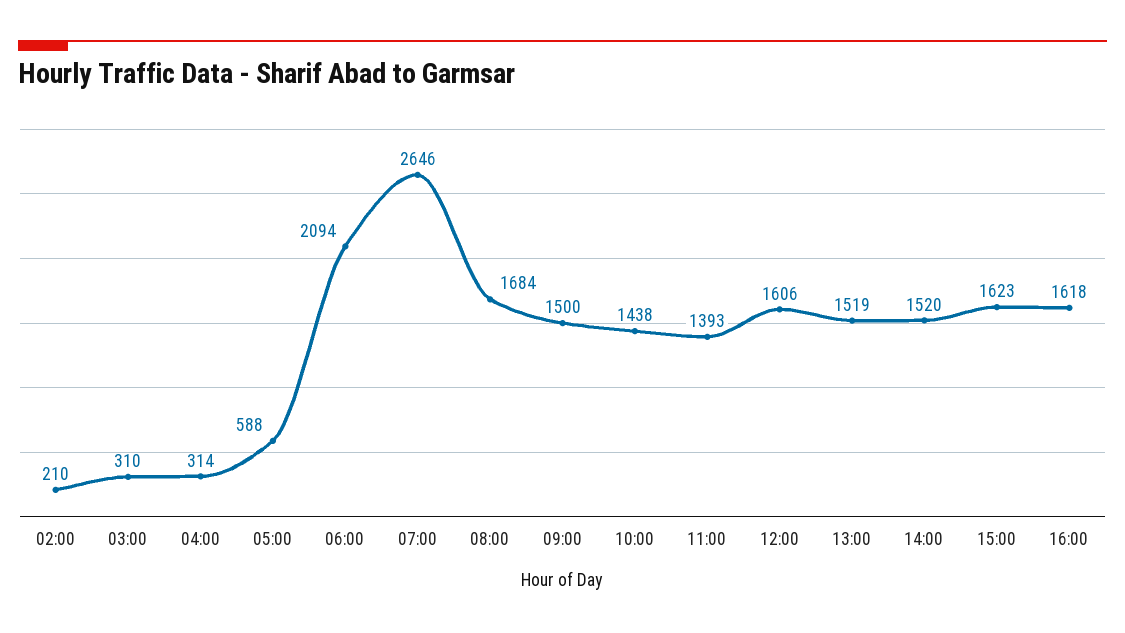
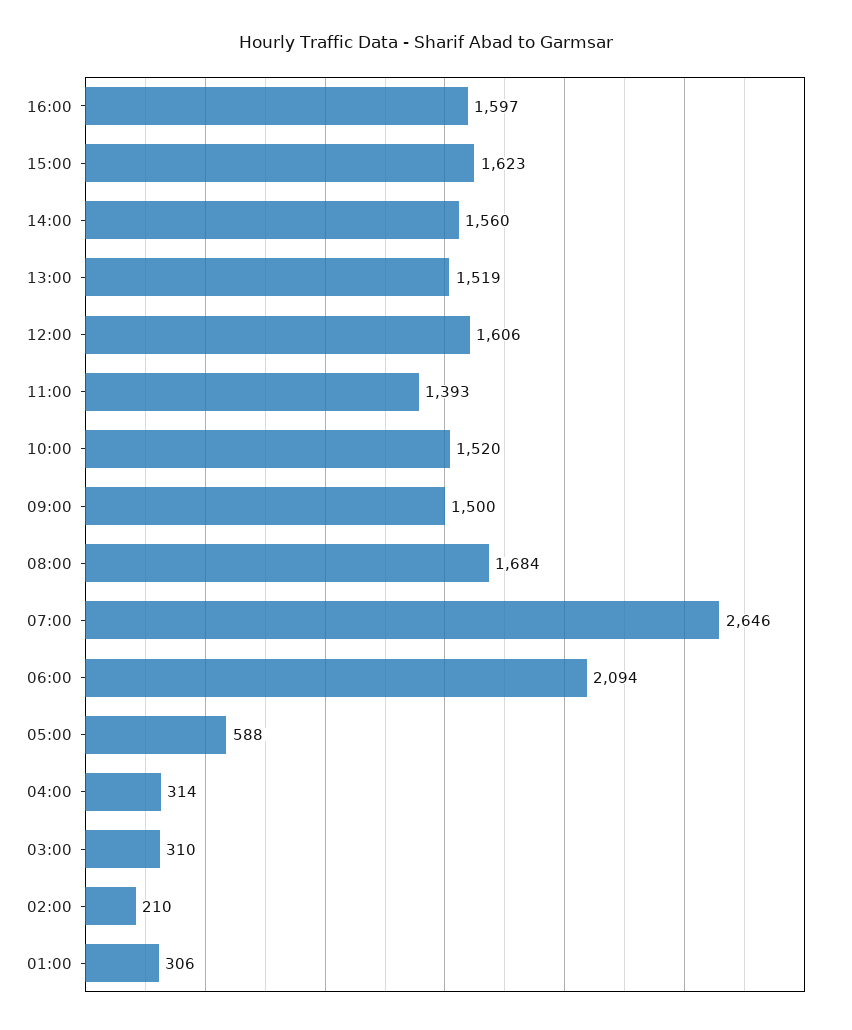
  {
    "02:00": 210,
    "03:00": 310,
    "04:00": 314,
    "05:00": 588,
    "06:00": 2094,
    "07:00": 2646,
    "08:00": 1684,
    "09:00": 1500,
-   "10:00": 1438,
+   "10:00": 1520,
    "11:00": 1393,
    "12:00": 1606,
    "13:00": 1519,
-   "14:00": 1520,
+   "14:00": 1560,
    "15:00": 1623,
-   "16:00": 1618
+   "16:00": 1597,
+   "01:00": 306
  }

